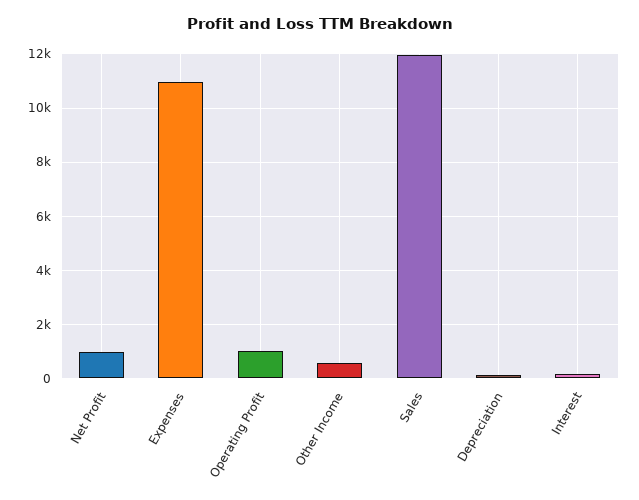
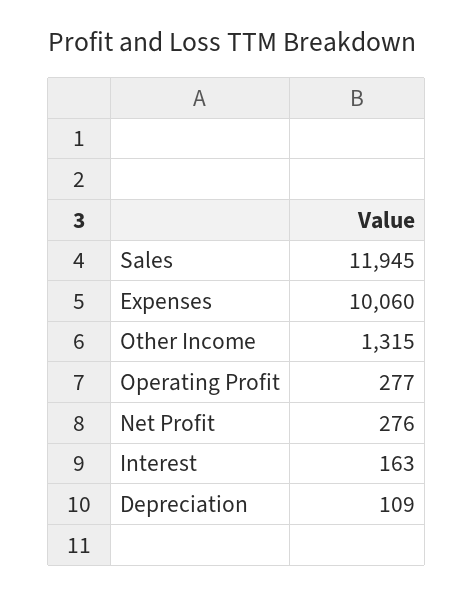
  {
-   "Net Profit": 1000,
+   "Net Profit": 276,
-   "Expenses": 11000,
+   "Expenses": 10060,
-   "Operating Profit": 1000,
+   "Operating Profit": 277,
-   "Other Income": 500,
+   "Other Income": 1315,
    "Sales": 11945,
    "Depreciation": 109,
    "Interest": 163
  }

